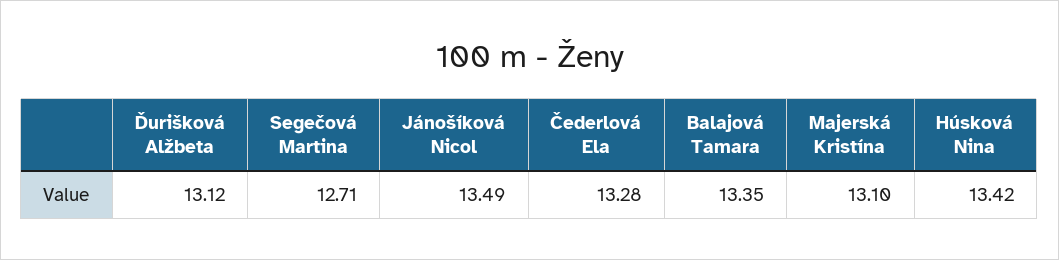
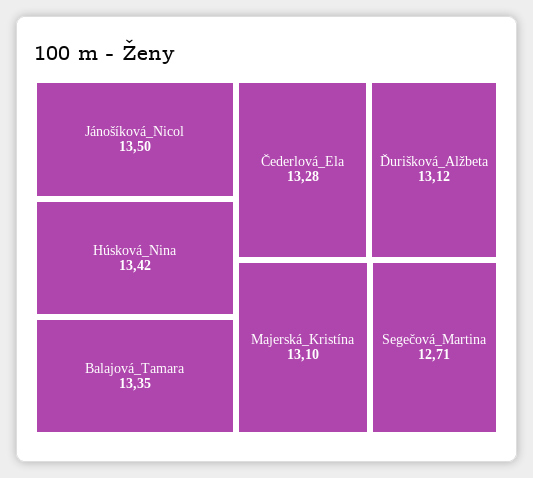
  {
    "Ďurišková Alžbeta": 13.12,
    "Segečová Martina": 12.71,
-   "Jánošíková Nicol": 13.49,
+   "Jánošíková Nicol": 13.5,
    "Čederlová Ela": 13.28,
    "Balajová Tamara": 13.35,
    "Majerská Kristína": 13.1,
    "Húsková Nina": 13.42
  }

